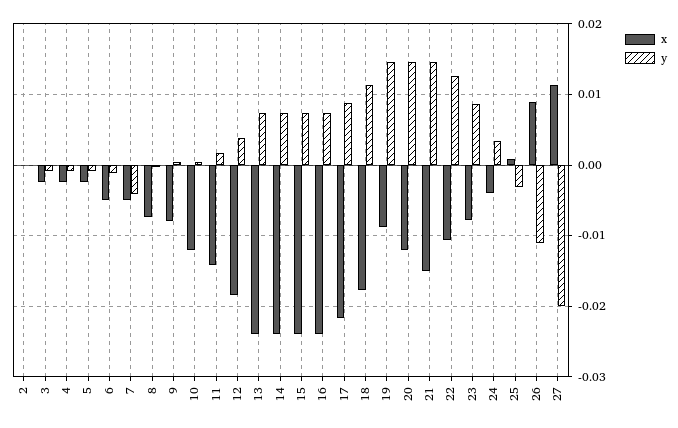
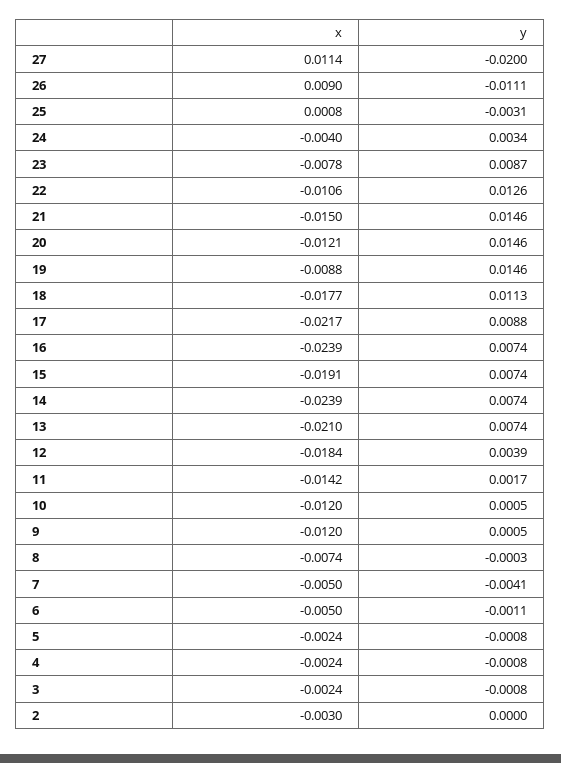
  {
    "x": {
-     "2": 0,
+     "2": -0.003,
      "3": -0.0024,
      "4": -0.0024,
      "5": -0.0024,
      "6": -0.005,
      "7": -0.005,
      "8": -0.0074,
-     "9": -0.008,
+     "9": -0.012,
      "10": -0.012,
      "11": -0.0142,
      "12": -0.0184,
-     "13": -0.024,
+     "13": -0.021,
      "14": -0.0239,
-     "15": -0.024,
+     "15": -0.0191,
      "16": -0.0239,
      "17": -0.0217,
      "18": -0.0177,
      "19": -0.0088,
      "20": -0.0121,
      "21": -0.015,
      "22": -0.0106,
      "23": -0.0078,
      "24": -0.004,
      "25": 0.0008,
      "26": 0.009,
      "27": 0.0114
    },
    "y": {
      "2": 0,
      "3": -0.0008,
      "4": -0.0008,
      "5": -0.0008,
      "6": -0.0011,
      "7": -0.0041,
      "8": -0.0003,
      "9": 0.0005,
      "10": 0.0005,
      "11": 0.0017,
      "12": 0.0039,
      "13": 0.0074,
      "14": 0.0074,
      "15": 0.0074,
      "16": 0.0074,
      "17": 0.0088,
      "18": 0.0113,
      "19": 0.0146,
      "20": 0.0146,
      "21": 0.0146,
      "22": 0.0126,
      "23": 0.0087,
      "24": 0.0034,
      "25": -0.0031,
      "26": -0.0111,
      "27": -0.02
    }
  }

